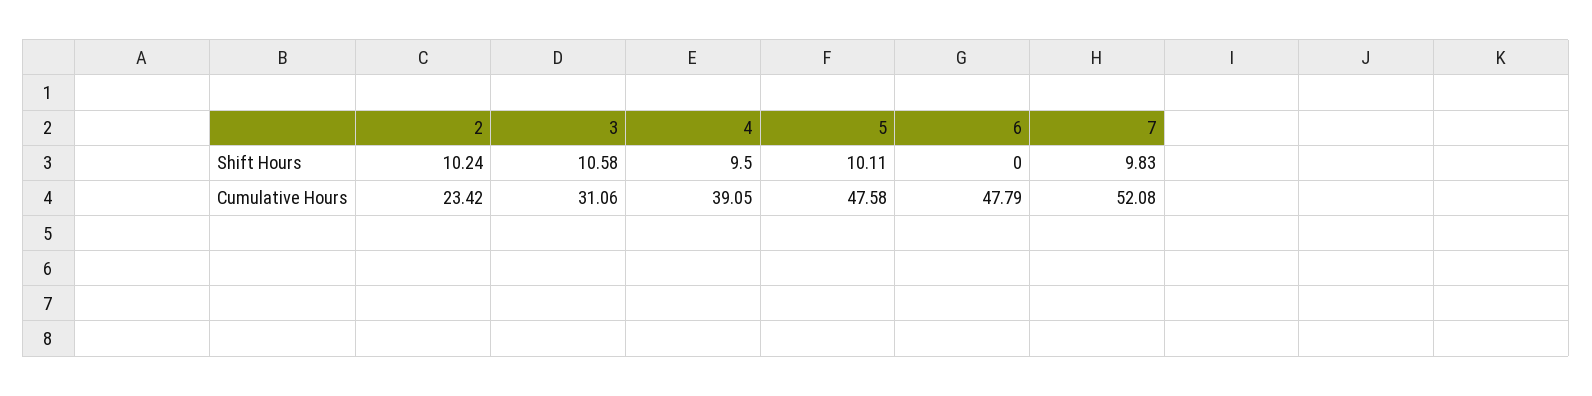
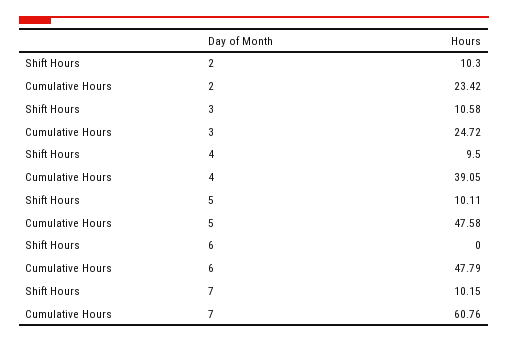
  {
    "2": {
-     "Shift Hours": 10.24,
+     "Shift Hours": 10.3,
      "Cumulative Hours": 23.42
    },
    "3": {
      "Shift Hours": 10.58,
-     "Cumulative Hours": 31.06
+     "Cumulative Hours": 24.72
    },
    "4": {
      "Shift Hours": 9.5,
      "Cumulative Hours": 39.05
    },
    "5": {
      "Shift Hours": 10.11,
      "Cumulative Hours": 47.58
    },
    "6": {
      "Shift Hours": 0,
      "Cumulative Hours": 47.79
    },
    "7": {
-     "Shift Hours": 9.83,
+     "Shift Hours": 10.15,
-     "Cumulative Hours": 52.08
+     "Cumulative Hours": 60.76
    }
  }

